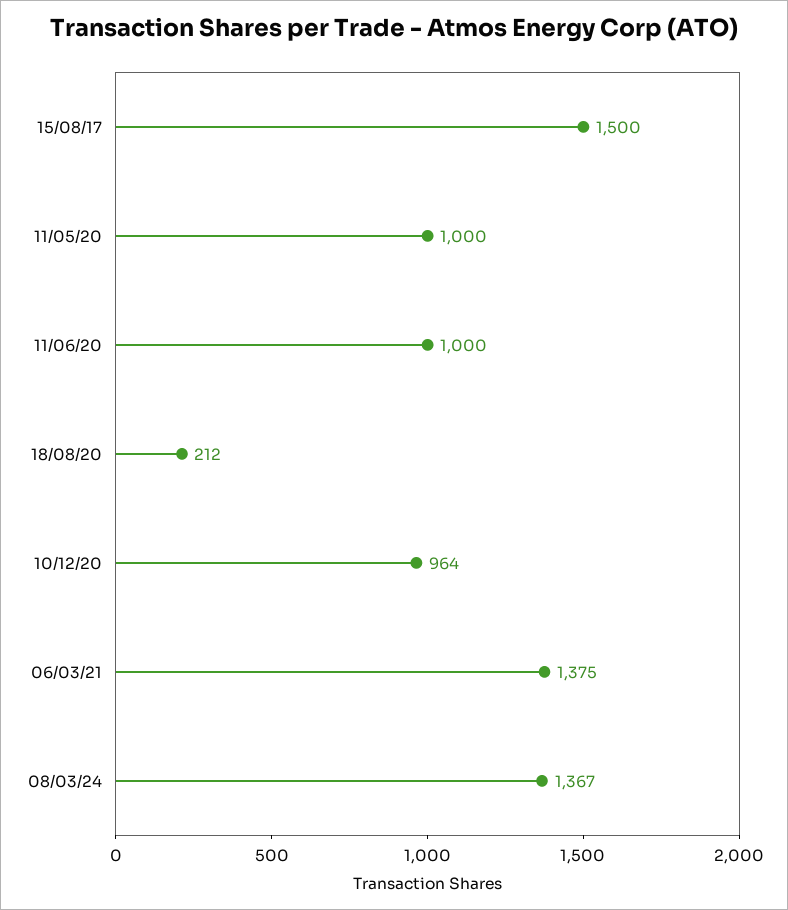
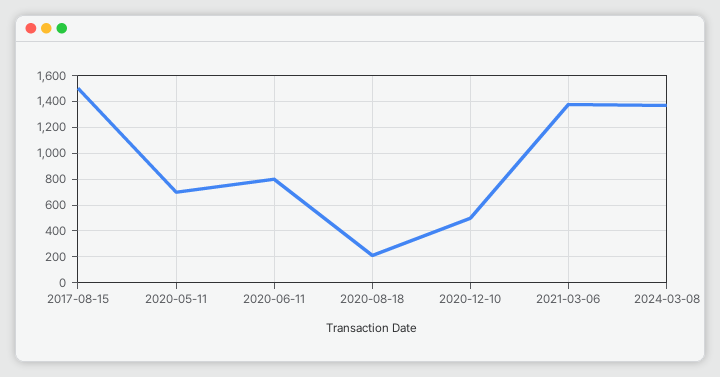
  {
    "15/08/17": 1500,
-   "11/05/20": 1000,
+   "11/05/20": 700,
-   "11/06/20": 1000,
+   "11/06/20": 800,
    "18/08/20": 212,
-   "10/12/20": 964,
+   "10/12/20": 500,
    "06/03/21": 1375,
    "08/03/24": 1367
  }

